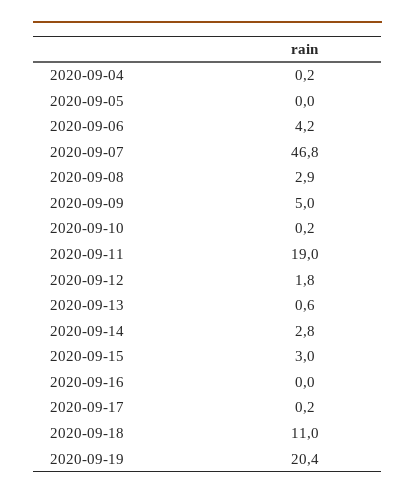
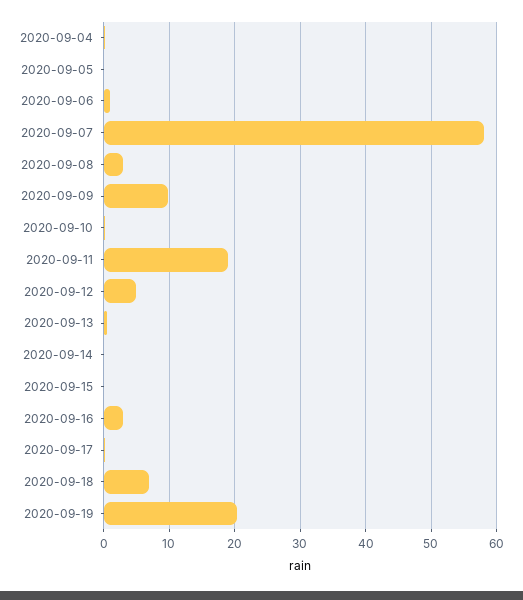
  {
    "2020-09-04": 0.2,
    "2020-09-05": 0,
-   "2020-09-06": 4.2,
+   "2020-09-06": 1,
-   "2020-09-07": 46.8,
+   "2020-09-07": 58,
    "2020-09-08": 2.9,
-   "2020-09-09": 5,
+   "2020-09-09": 10,
    "2020-09-10": 0.2,
    "2020-09-11": 19,
-   "2020-09-12": 1.8,
+   "2020-09-12": 5,
    "2020-09-13": 0.6,
-   "2020-09-14": 2.8,
+   "2020-09-14": 0,
-   "2020-09-15": 3,
+   "2020-09-15": 0,
-   "2020-09-16": 0,
+   "2020-09-16": 3,
    "2020-09-17": 0.2,
-   "2020-09-18": 11,
+   "2020-09-18": 7,
    "2020-09-19": 20.4
  }

